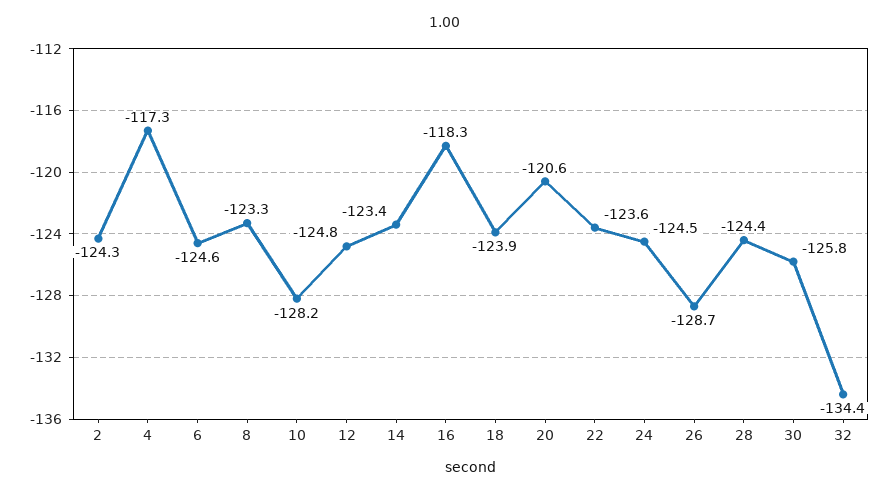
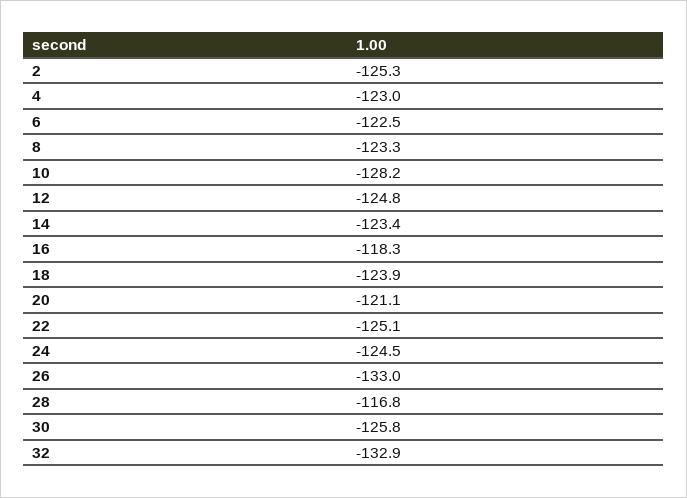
  {
-   "2": -124.3,
+   "2": -125.3,
-   "4": -117.3,
+   "4": -123,
-   "6": -124.6,
+   "6": -122.5,
    "8": -123.3,
    "10": -128.2,
    "12": -124.8,
    "14": -123.4,
    "16": -118.3,
    "18": -123.9,
-   "20": -120.6,
+   "20": -121.1,
-   "22": -123.6,
+   "22": -125.1,
    "24": -124.5,
-   "26": -128.7,
+   "26": -133,
-   "28": -124.4,
+   "28": -116.8,
    "30": -125.8,
-   "32": -134.4
+   "32": -132.9
  }

